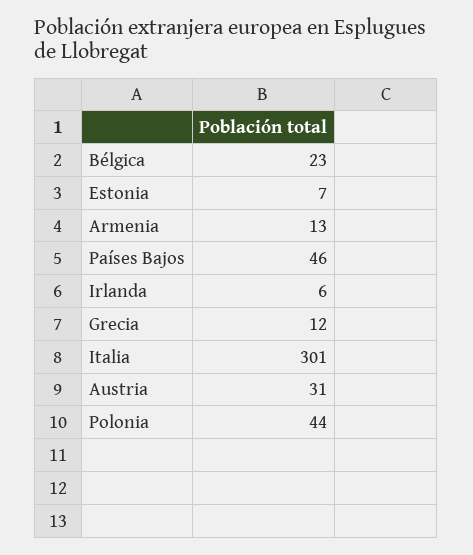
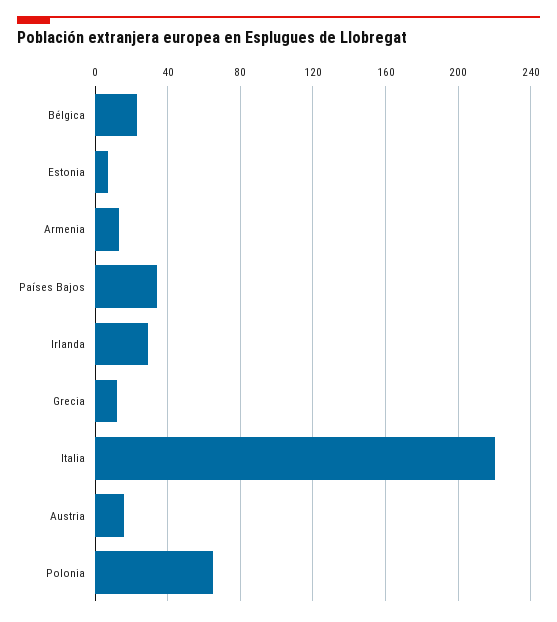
  {
    "Bélgica": 23,
    "Estonia": 7,
    "Armenia": 13,
-   "Países Bajos": 46,
+   "Países Bajos": 35,
-   "Irlanda": 6,
+   "Irlanda": 30,
    "Grecia": 12,
-   "Italia": 301,
+   "Italia": 220,
-   "Austria": 31,
+   "Austria": 15,
-   "Polonia": 44
+   "Polonia": 65
  }

